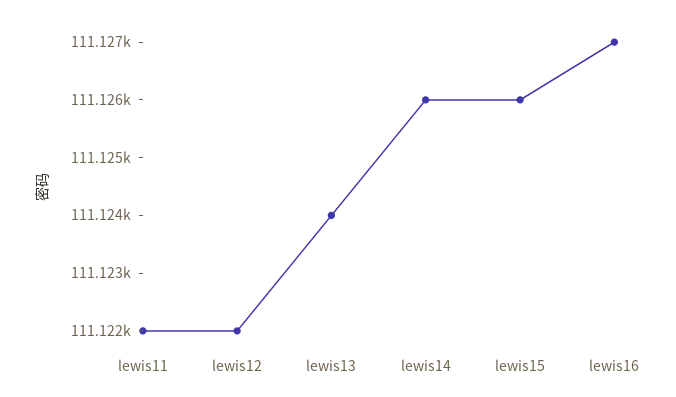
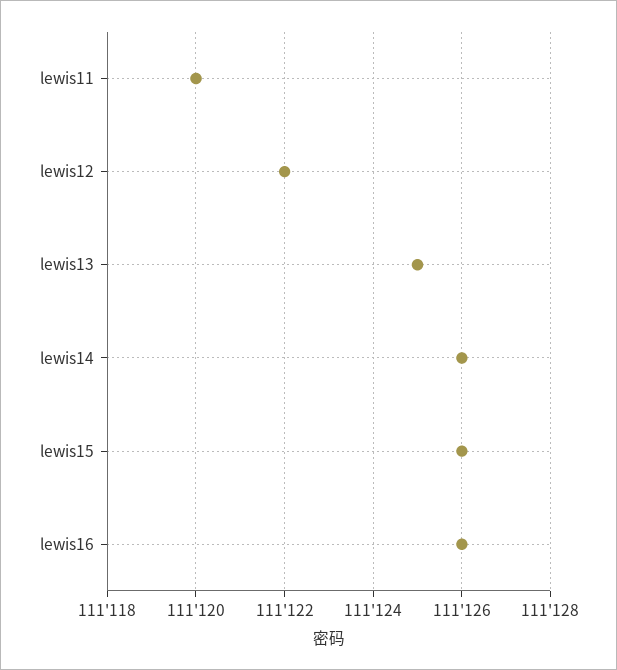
  {
-   "lewis11": 111122,
+   "lewis11": 111120,
    "lewis12": 111122,
-   "lewis13": 111124,
+   "lewis13": 111125,
    "lewis14": 111126,
    "lewis15": 111126,
-   "lewis16": 111127
+   "lewis16": 111126
  }

